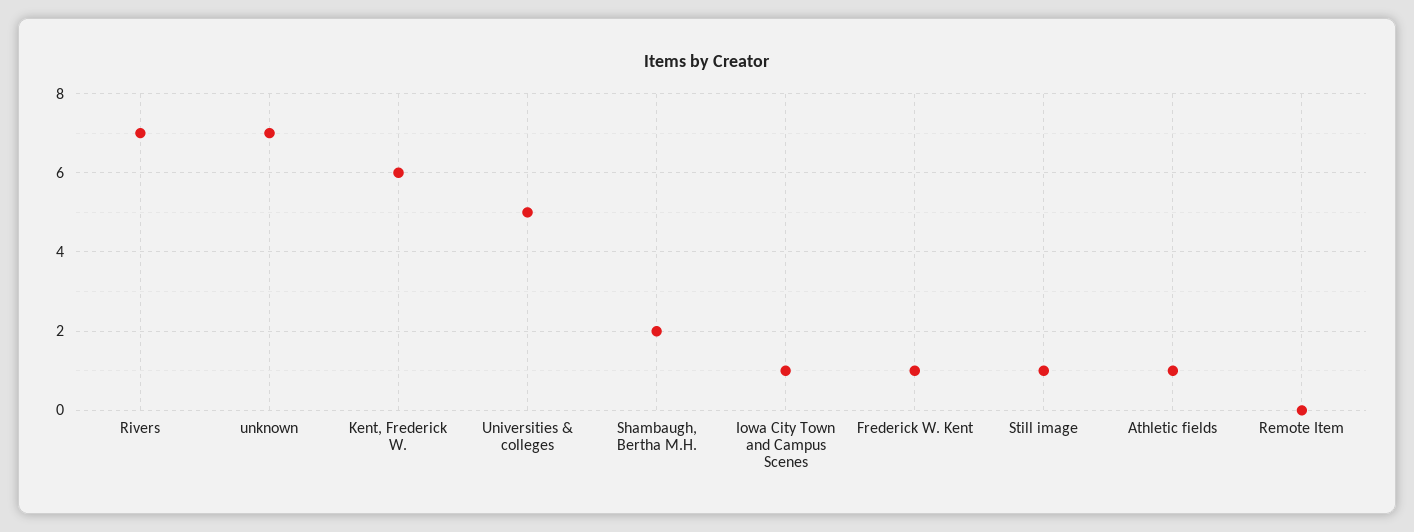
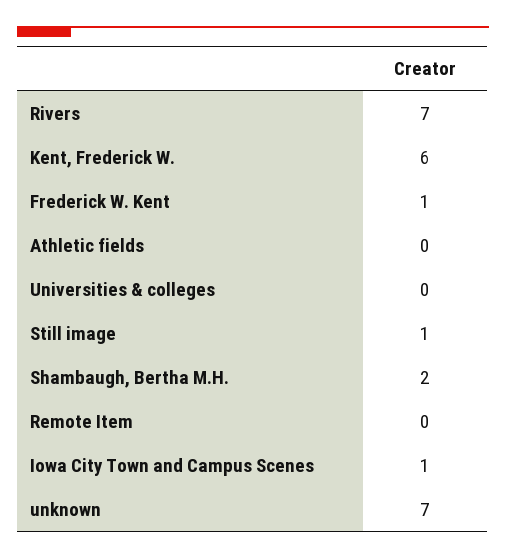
  {
    "Rivers": 7,
    "unknown": 7,
    "Kent, Frederick W.": 6,
-   "Universities & colleges": 5,
+   "Universities & colleges": 0,
    "Shambaugh, Bertha M.H.": 2,
    "Iowa City Town and Campus Scenes": 1,
    "Frederick W. Kent": 1,
    "Still image": 1,
-   "Athletic fields": 1,
+   "Athletic fields": 0,
    "Remote Item": 0
  }

